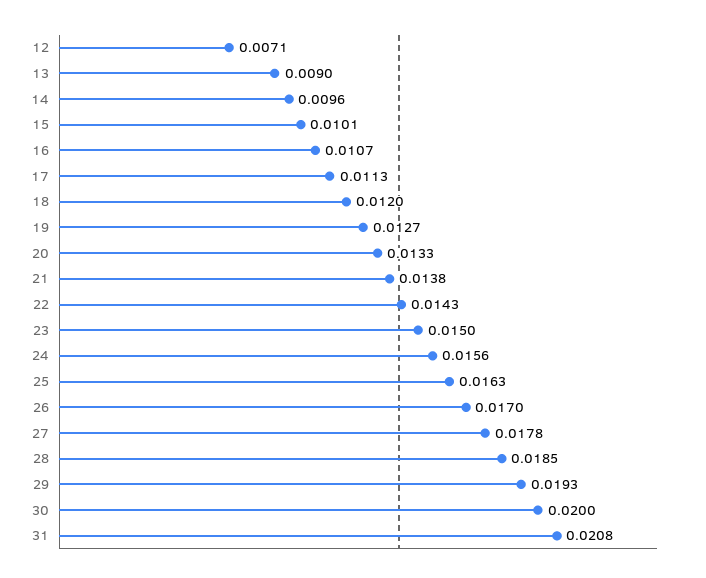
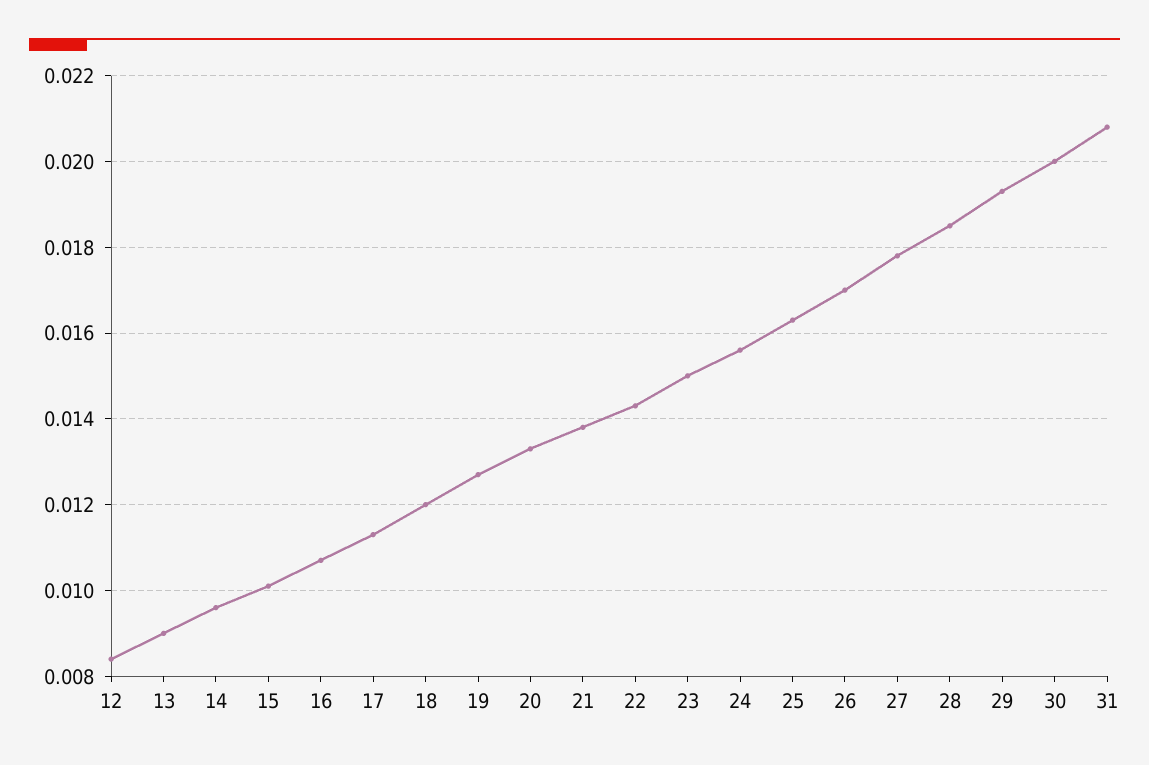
  {
-   "12": 0.0071,
+   "12": 0.0085,
    "13": 0.009,
    "14": 0.0096,
    "15": 0.0101,
    "16": 0.0107,
    "17": 0.0113,
    "18": 0.012,
    "19": 0.0127,
    "20": 0.0133,
    "21": 0.0138,
    "22": 0.0143,
    "23": 0.015,
    "24": 0.0156,
    "25": 0.0163,
    "26": 0.017,
    "27": 0.0178,
    "28": 0.0185,
    "29": 0.0193,
    "30": 0.02,
    "31": 0.0208
  }

